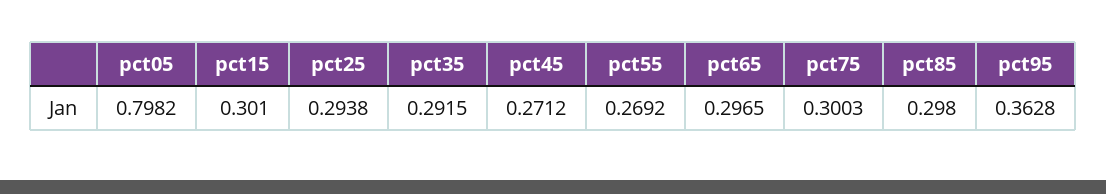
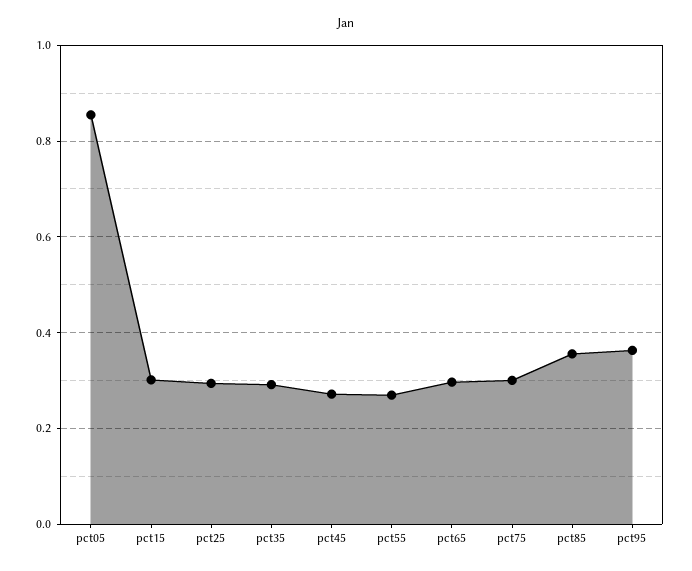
  {
-   "pct05": 0.7982,
+   "pct05": 0.86,
    "pct15": 0.301,
    "pct25": 0.2938,
    "pct35": 0.2915,
    "pct45": 0.2712,
    "pct55": 0.2692,
    "pct65": 0.2965,
    "pct75": 0.3003,
-   "pct85": 0.298,
+   "pct85": 0.36,
    "pct95": 0.3628
  }

